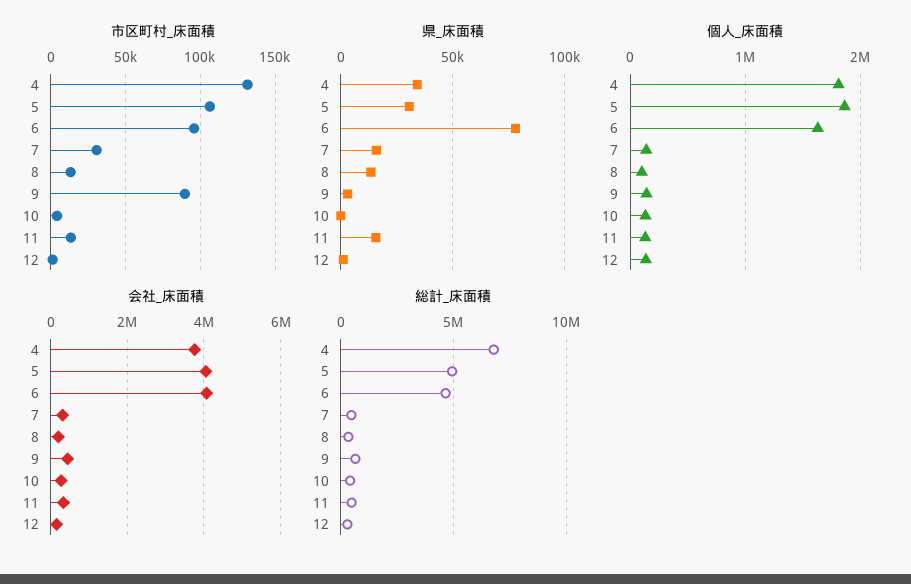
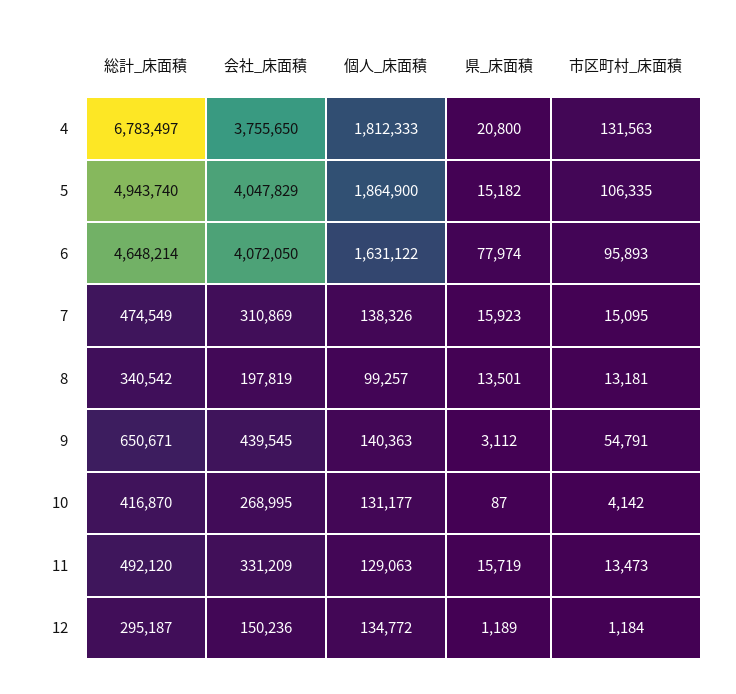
  {
    "市区町村_床面積": {
      "4": 131563,
      "5": 106335,
      "6": 95893,
-     "7": 30000,
+     "7": 15095,
      "8": 13181,
-     "9": 90000,
+     "9": 54791,
      "10": 4142,
      "11": 13473,
      "12": 1184
    },
    "県_床面積": {
-     "4": 35000,
+     "4": 20800,
-     "5": 30000,
+     "5": 15182,
      "6": 77974,
      "7": 15923,
      "8": 13501,
      "9": 3112,
      "10": 87,
      "11": 15719,
      "12": 1189
    },
    "個人_床面積": {
      "4": 1812333,
      "5": 1864900,
      "6": 1631122,
      "7": 138326,
      "8": 99257,
      "9": 140363,
      "10": 131177,
      "11": 129063,
      "12": 134772
    },
    "会社_床面積": {
      "4": 3755650,
      "5": 4047829,
      "6": 4072050,
      "7": 310869,
      "8": 197819,
      "9": 439545,
      "10": 268995,
      "11": 331209,
      "12": 150236
    },
    "総計_床面積": {
      "4": 6783497,
      "5": 4943740,
      "6": 4648214,
      "7": 474549,
      "8": 340542,
      "9": 650671,
      "10": 416870,
      "11": 492120,
      "12": 295187
    }
  }

